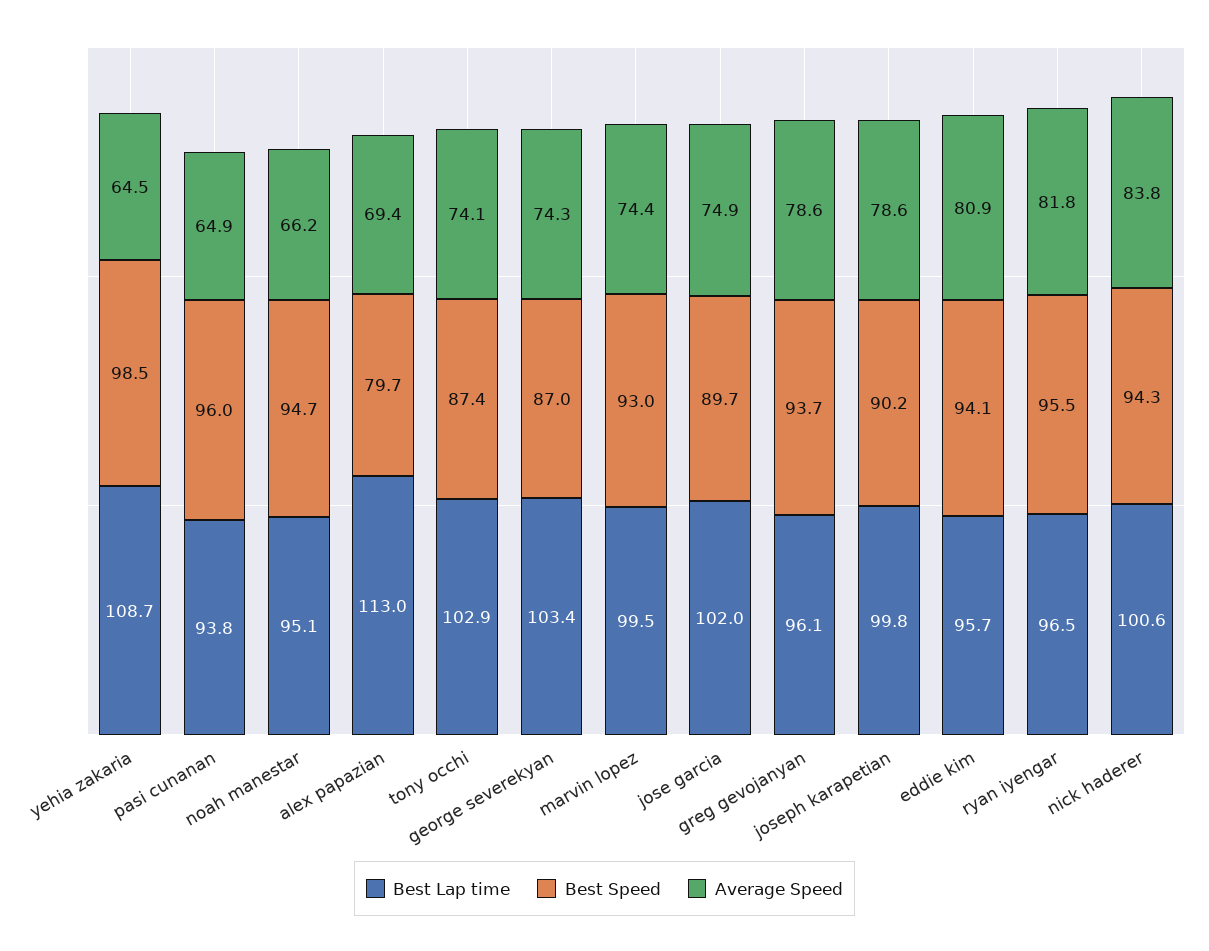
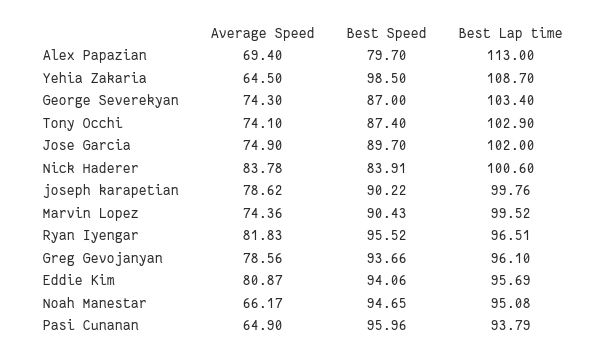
  {
    "Best Lap time": {
      "yehia zakaria": 108.7,
      "pasi cunanan": 93.79,
      "noah manestar": 95.08,
      "alex papazian": 113,
      "tony occhi": 102.9,
      "george severekyan": 103.4,
      "marvin lopez": 99.52,
      "jose garcia": 102,
      "greg gevojanyan": 96.1,
      "joseph karapetian": 99.76,
      "eddie kim": 95.69,
      "ryan iyengar": 96.51,
      "nick haderer": 100.6
    },
    "Best Speed": {
      "yehia zakaria": 98.5,
      "pasi cunanan": 95.96,
      "noah manestar": 94.65,
      "alex papazian": 79.7,
      "tony occhi": 87.4,
      "george severekyan": 87,
-     "marvin lopez": 93,
+     "marvin lopez": 90.43,
      "jose garcia": 89.7,
      "greg gevojanyan": 93.66,
      "joseph karapetian": 90.22,
      "eddie kim": 94.06,
      "ryan iyengar": 95.52,
-     "nick haderer": 94.3
+     "nick haderer": 83.91
    },
    "Average Speed": {
      "yehia zakaria": 64.5,
      "pasi cunanan": 64.9,
      "noah manestar": 66.17,
      "alex papazian": 69.4,
      "tony occhi": 74.1,
      "george severekyan": 74.3,
      "marvin lopez": 74.36,
      "jose garcia": 74.9,
      "greg gevojanyan": 78.56,
      "joseph karapetian": 78.62,
      "eddie kim": 80.87,
      "ryan iyengar": 81.83,
      "nick haderer": 83.78
    }
  }

